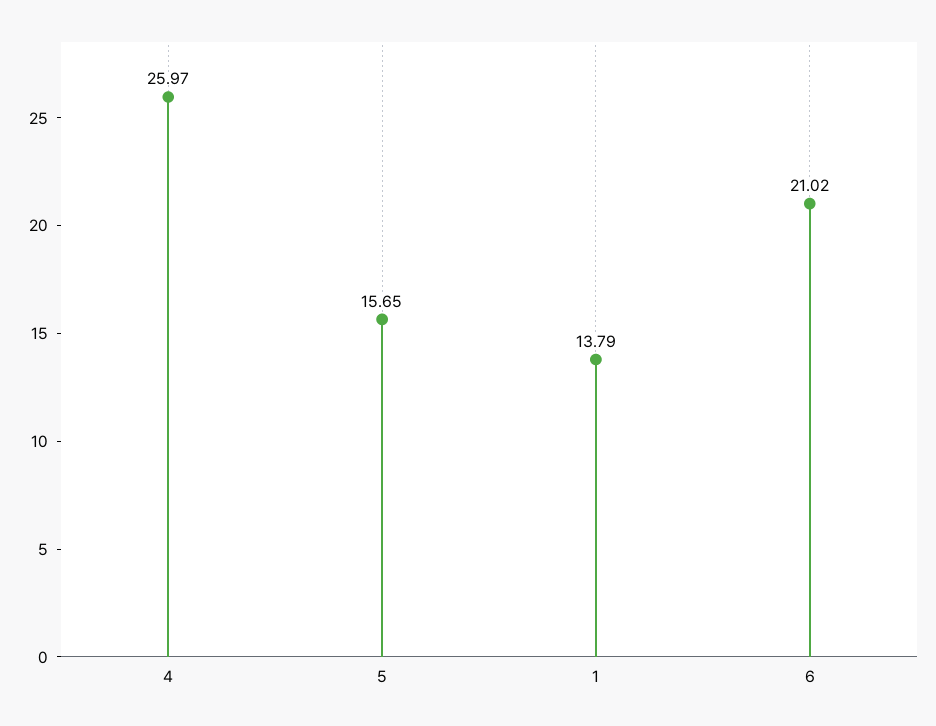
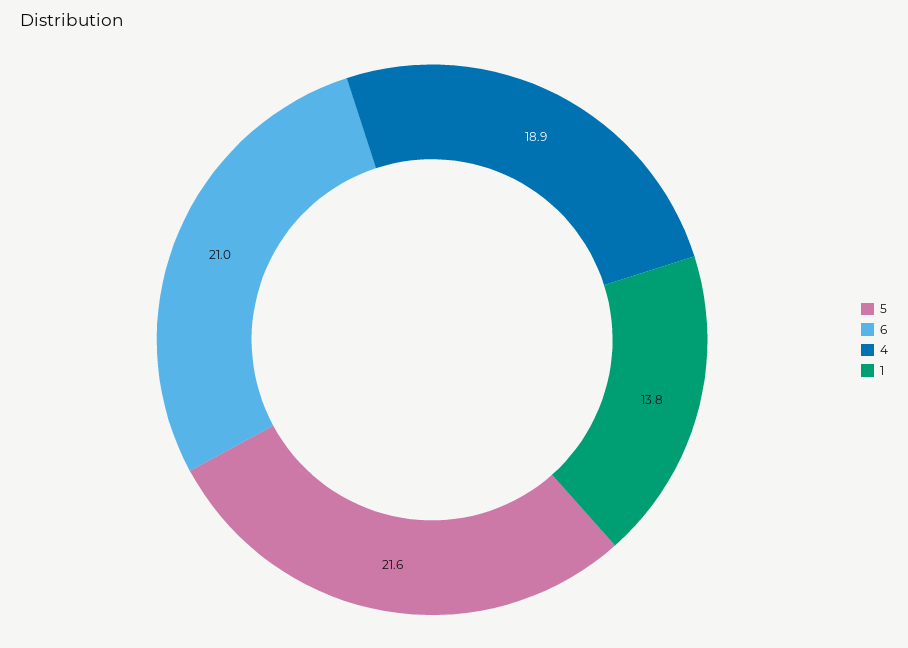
  {
-   "4": 25.97,
+   "4": 18.9,
-   "5": 15.65,
+   "5": 21.6,
    "1": 13.79,
    "6": 21.02
  }

